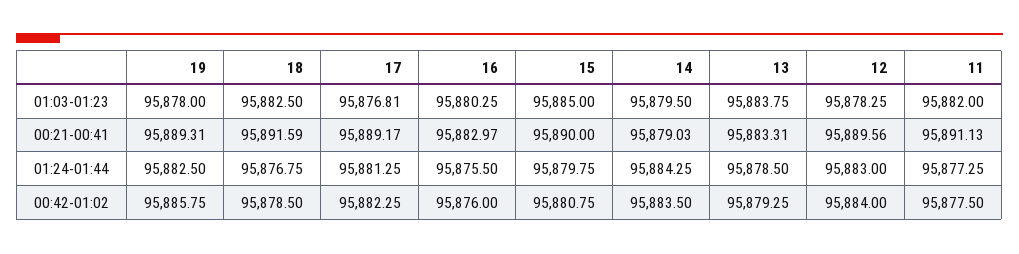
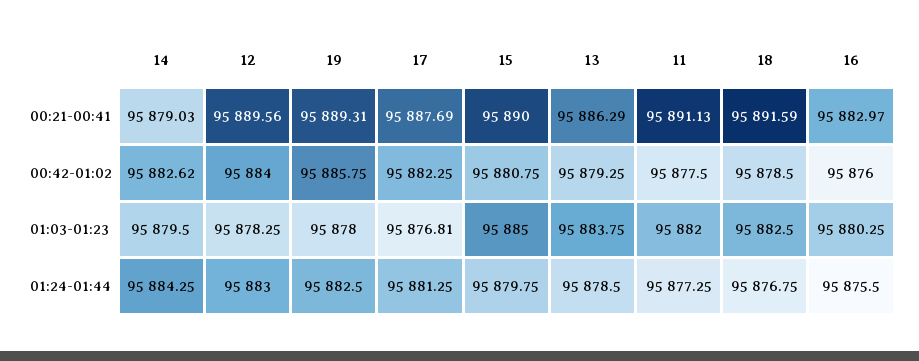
  {
    "19": {
      "01:03-01:23": 95878,
      "00:21-00:41": 95889.31,
      "01:24-01:44": 95882.5,
      "00:42-01:02": 95885.75
    },
    "18": {
      "01:03-01:23": 95882.5,
      "00:21-00:41": 95891.59,
      "01:24-01:44": 95876.75,
      "00:42-01:02": 95878.5
    },
    "17": {
      "01:03-01:23": 95876.81,
-     "00:21-00:41": 95889.17,
+     "00:21-00:41": 95887.69,
      "01:24-01:44": 95881.25,
      "00:42-01:02": 95882.25
    },
    "16": {
      "01:03-01:23": 95880.25,
      "00:21-00:41": 95882.97,
      "01:24-01:44": 95875.5,
      "00:42-01:02": 95876
    },
    "15": {
      "01:03-01:23": 95885,
      "00:21-00:41": 95890,
      "01:24-01:44": 95879.75,
      "00:42-01:02": 95880.75
    },
    "14": {
      "01:03-01:23": 95879.5,
      "00:21-00:41": 95879.03,
      "01:24-01:44": 95884.25,
-     "00:42-01:02": 95883.5
+     "00:42-01:02": 95882.62
    },
    "13": {
      "01:03-01:23": 95883.75,
-     "00:21-00:41": 95883.31,
+     "00:21-00:41": 95886.29,
      "01:24-01:44": 95878.5,
      "00:42-01:02": 95879.25
    },
    "12": {
      "01:03-01:23": 95878.25,
      "00:21-00:41": 95889.56,
      "01:24-01:44": 95883,
      "00:42-01:02": 95884
    },
    "11": {
      "01:03-01:23": 95882,
      "00:21-00:41": 95891.13,
      "01:24-01:44": 95877.25,
      "00:42-01:02": 95877.5
    }
  }

